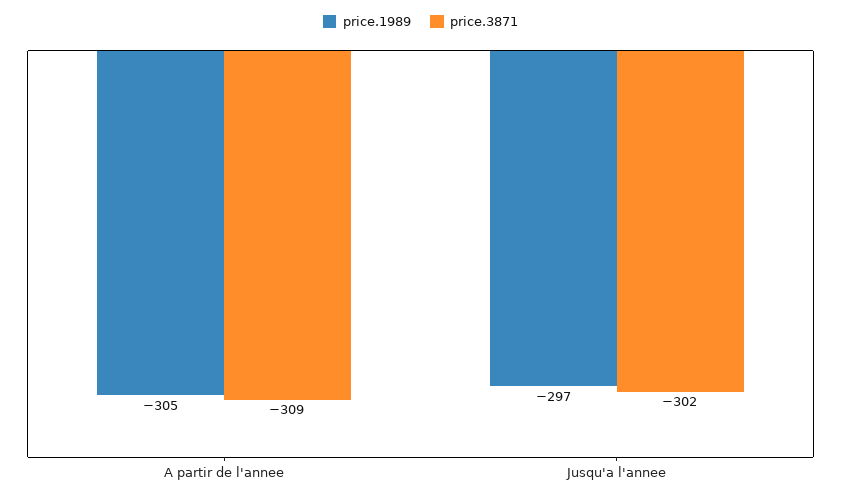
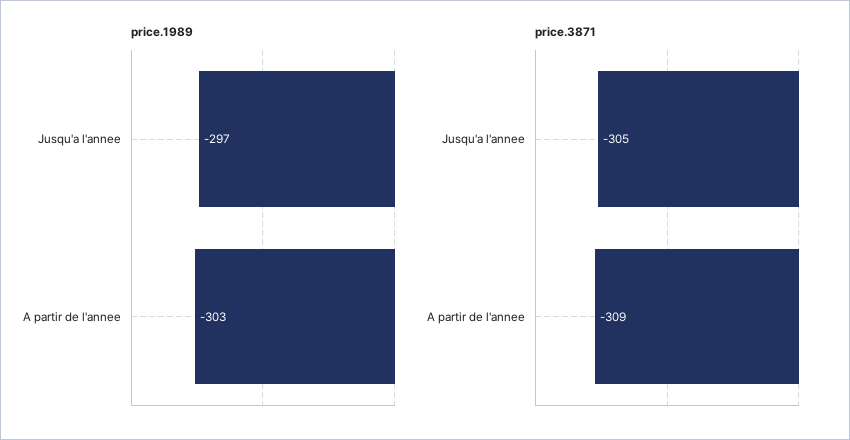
  {
    "price.1989": {
-     "A partir de l'annee": -305,
+     "A partir de l'annee": -303,
      "Jusqu'a l'annee": -297
    },
    "price.3871": {
      "A partir de l'annee": -309,
-     "Jusqu'a l'annee": -302
+     "Jusqu'a l'annee": -305
    }
  }

